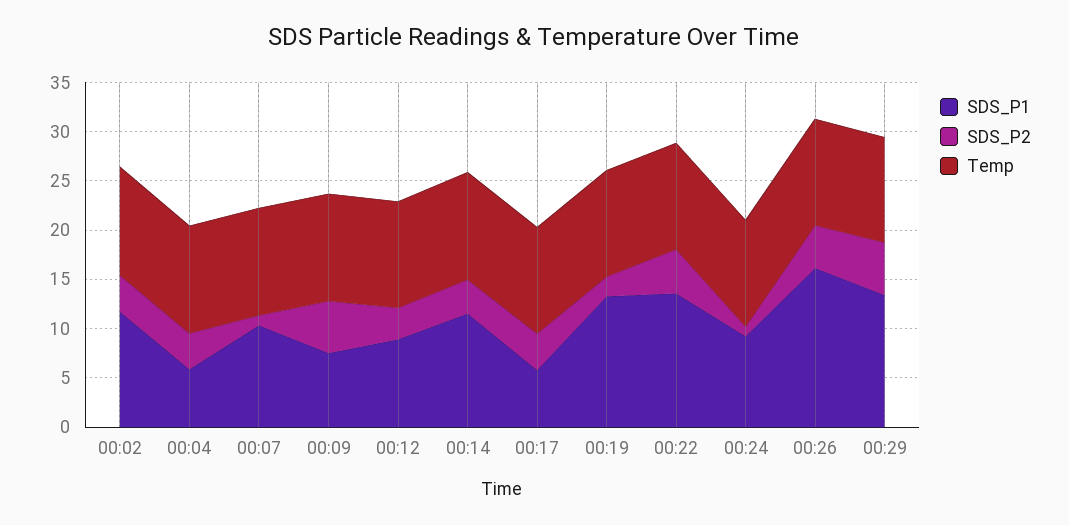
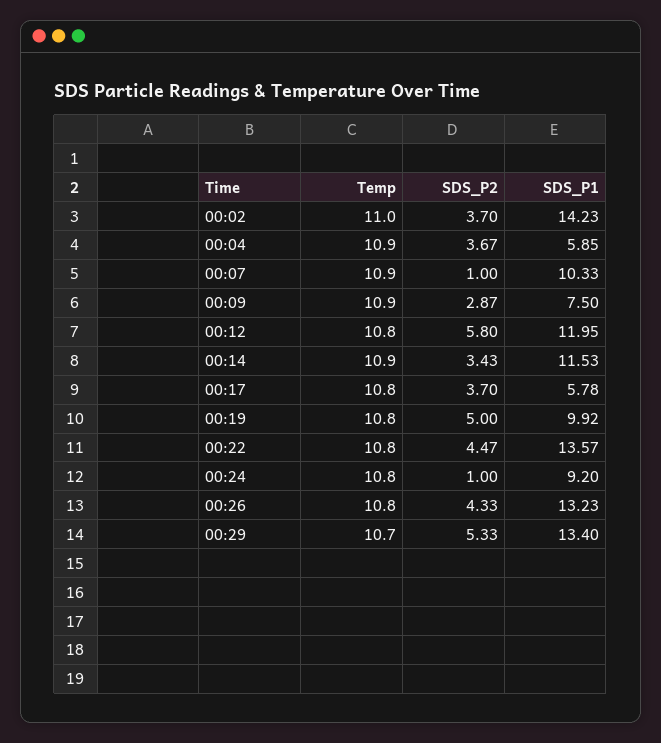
  {
    "SDS_P1": {
-     "00:02": 12,
+     "00:02": 14.23,
      "00:04": 5.85,
      "00:07": 10.33,
      "00:09": 7.5,
-     "00:12": 9,
+     "00:12": 11.95,
      "00:14": 11.53,
      "00:17": 5.78,
-     "00:19": 13,
+     "00:19": 9.92,
      "00:22": 13.57,
      "00:24": 9.2,
-     "00:26": 16,
+     "00:26": 13.23,
      "00:29": 13.4
    },
    "SDS_P2": {
      "00:02": 3.7,
      "00:04": 3.67,
      "00:07": 1,
-     "00:09": 5,
+     "00:09": 2.87,
-     "00:12": 3,
+     "00:12": 5.8,
      "00:14": 3.43,
      "00:17": 3.7,
-     "00:19": 2,
+     "00:19": 5,
      "00:22": 4.47,
      "00:24": 1,
      "00:26": 4.33,
      "00:29": 5.33
    },
    "Temp": {
      "00:02": 11,
      "00:04": 10.9,
      "00:07": 10.9,
      "00:09": 10.9,
      "00:12": 10.8,
      "00:14": 10.9,
      "00:17": 10.8,
      "00:19": 10.8,
      "00:22": 10.8,
      "00:24": 10.8,
      "00:26": 10.8,
      "00:29": 10.7
    }
  }

